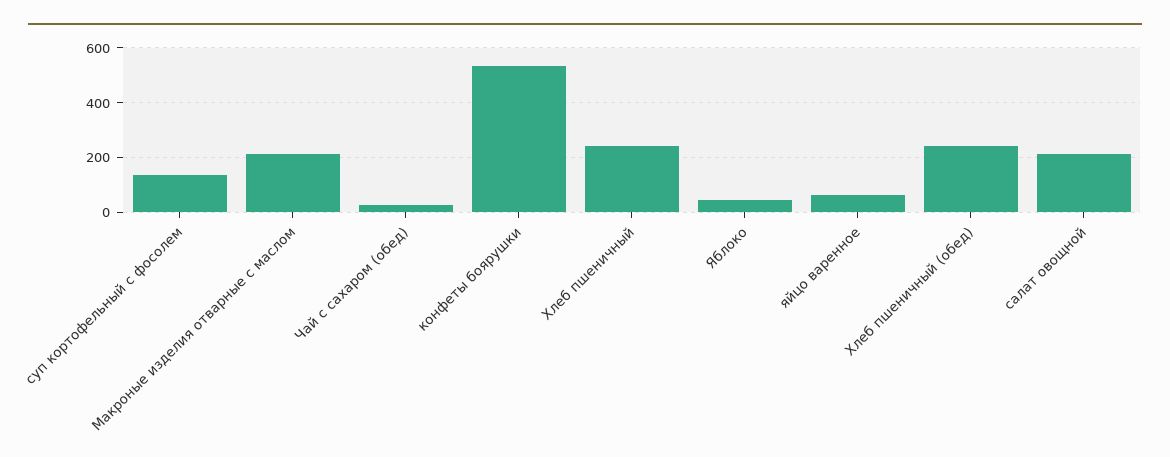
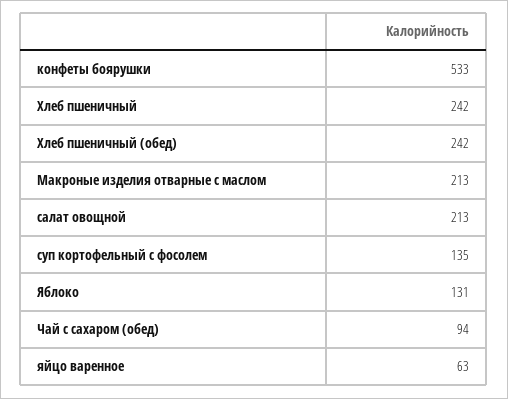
  {
    "суп кортофельный с фосолем": 135,
    "Макроные изделия отварные с маслом": 213,
-   "Чай с сахаром (обед)": 25,
+   "Чай с сахаром (обед)": 94,
    "конфеты боярушки": 533,
    "Хлеб пшеничный": 242,
-   "Яблоко": 50,
+   "Яблоко": 131,
    "яйцо варенное": 63,
    "Хлеб пшеничный (обед)": 242,
    "салат овощной": 213
  }

